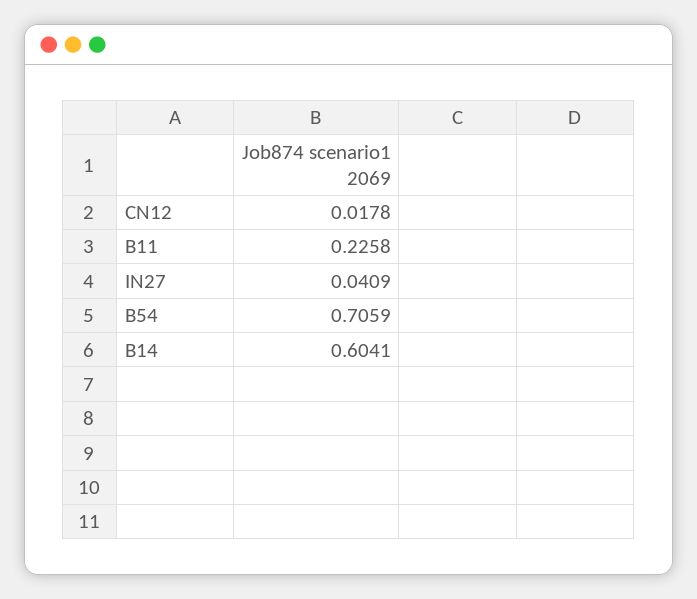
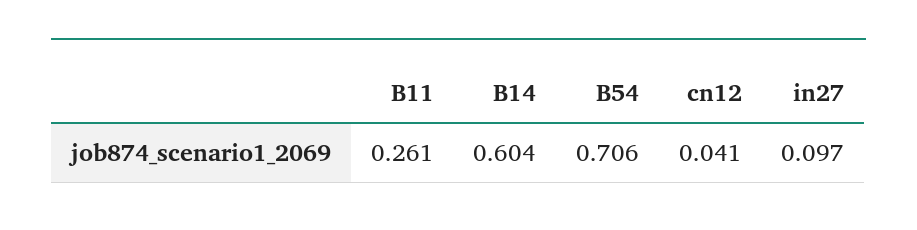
  {
-   "CN12": 0.0178,
+   "CN12": 0.041,
-   "B11": 0.2258,
+   "B11": 0.261,
-   "IN27": 0.0409,
+   "IN27": 0.097,
    "B54": 0.7059,
    "B14": 0.6041
  }

